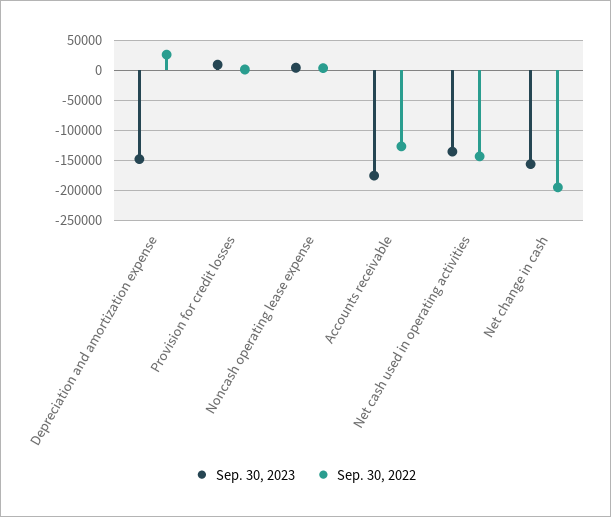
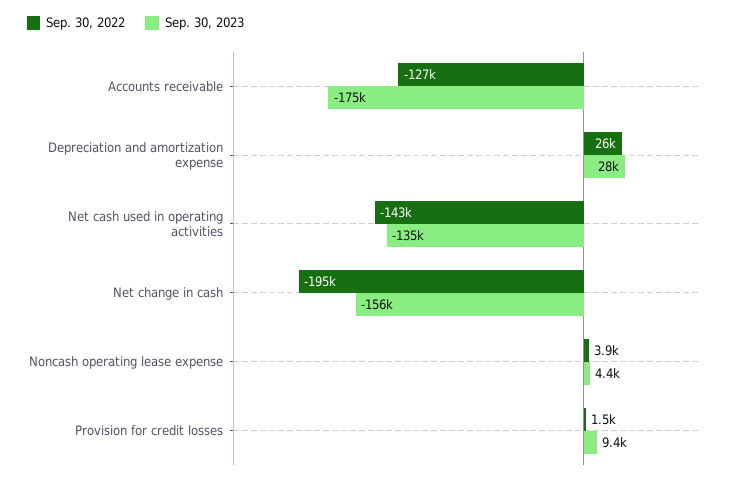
  {
    "Sep. 30, 2023": {
-     "Depreciation and amortization expense": -150000,
+     "Depreciation and amortization expense": 28000,
      "Provision for credit losses": 9400,
      "Noncash operating lease expense": 4400,
      "Accounts receivable": -175000,
      "Net cash used in operating activities": -135000,
      "Net change in cash": -156000
    },
    "Sep. 30, 2022": {
      "Depreciation and amortization expense": 26000,
      "Provision for credit losses": 1500,
      "Noncash operating lease expense": 3900,
      "Accounts receivable": -127000,
      "Net cash used in operating activities": -143000,
      "Net change in cash": -195000
    }
  }

